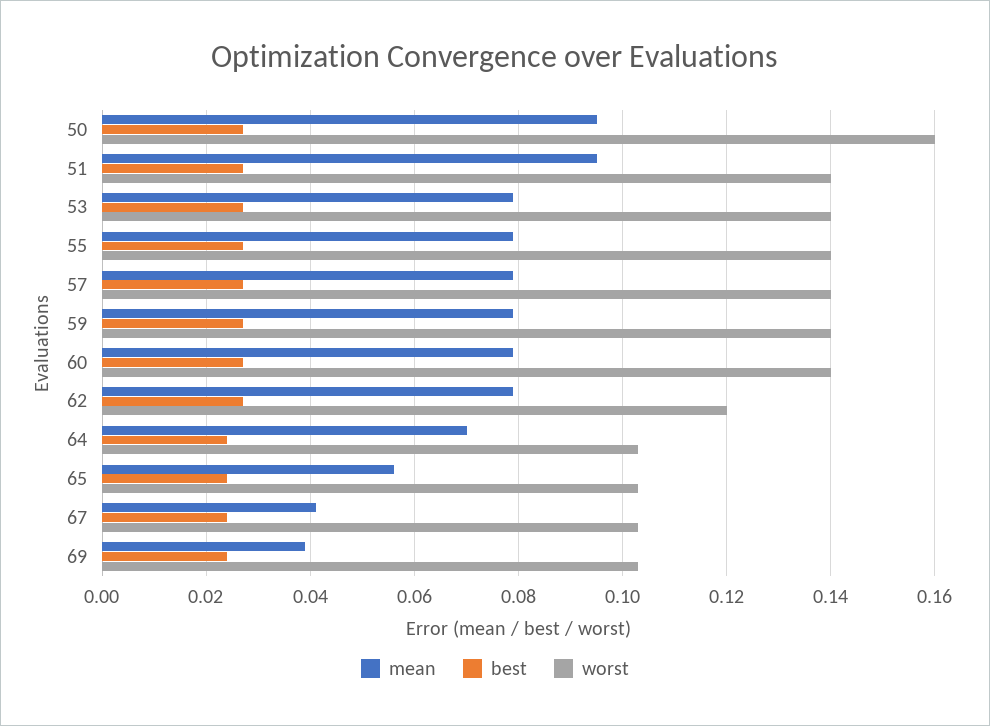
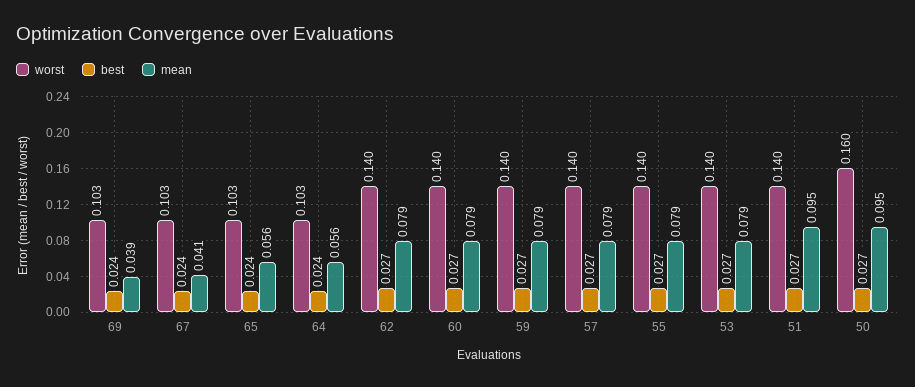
  {
    "mean": {
      "50": 0.095,
      "51": 0.095,
      "53": 0.079,
      "55": 0.079,
      "57": 0.079,
      "59": 0.079,
      "60": 0.079,
      "62": 0.079,
-     "64": 0.07,
+     "64": 0.056,
      "65": 0.056,
      "67": 0.041,
      "69": 0.039
    },
    "best": {
      "50": 0.027,
      "51": 0.027,
      "53": 0.027,
      "55": 0.027,
      "57": 0.027,
      "59": 0.027,
      "60": 0.027,
      "62": 0.027,
      "64": 0.024,
      "65": 0.024,
      "67": 0.024,
      "69": 0.024
    },
    "worst": {
      "50": 0.16,
      "51": 0.14,
      "53": 0.14,
      "55": 0.14,
      "57": 0.14,
      "59": 0.14,
      "60": 0.14,
-     "62": 0.12,
+     "62": 0.14,
      "64": 0.103,
      "65": 0.103,
      "67": 0.103,
      "69": 0.103
    }
  }

